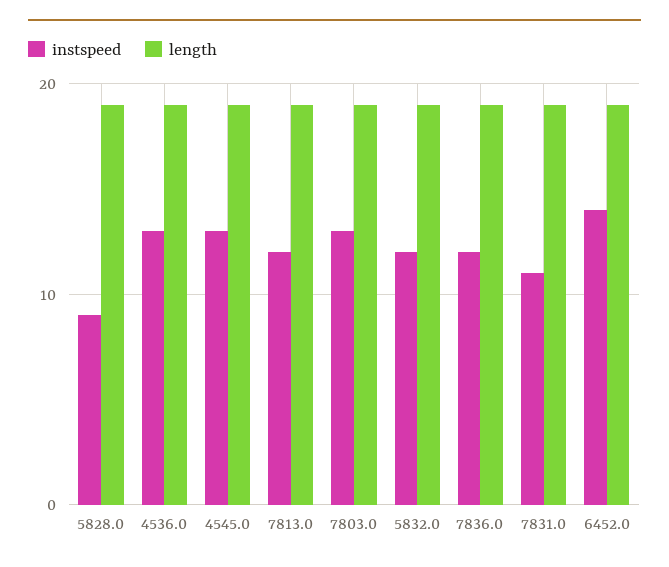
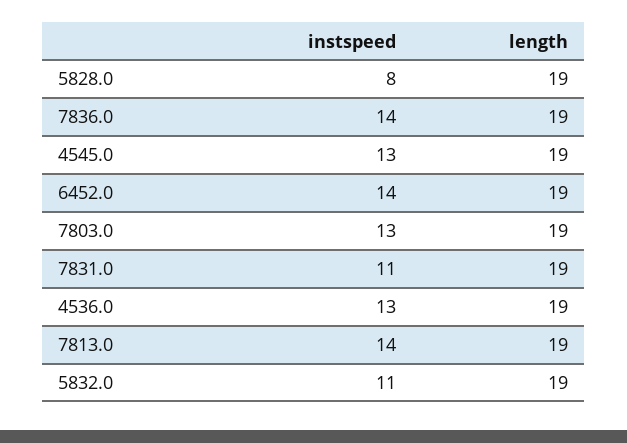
  {
    "instspeed": {
-     "5828.0": 9,
+     "5828.0": 8,
      "4536.0": 13,
      "4545.0": 13,
-     "7813.0": 12,
+     "7813.0": 14,
      "7803.0": 13,
-     "5832.0": 12,
+     "5832.0": 11,
-     "7836.0": 12,
+     "7836.0": 14,
      "7831.0": 11,
      "6452.0": 14
    },
    "length": {
      "5828.0": 19,
      "4536.0": 19,
      "4545.0": 19,
      "7813.0": 19,
      "7803.0": 19,
      "5832.0": 19,
      "7836.0": 19,
      "7831.0": 19,
      "6452.0": 19
    }
  }

